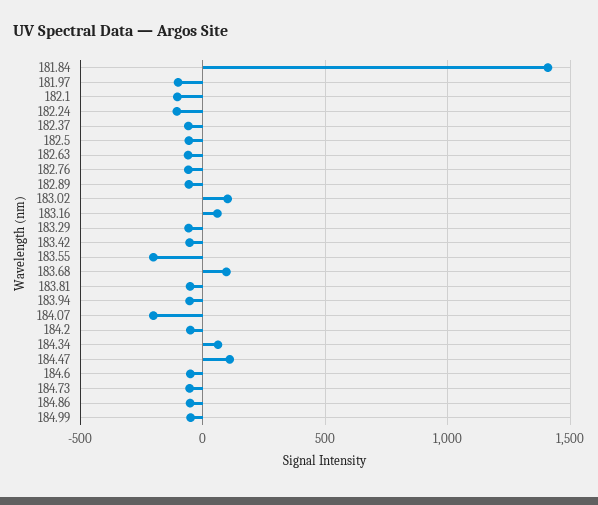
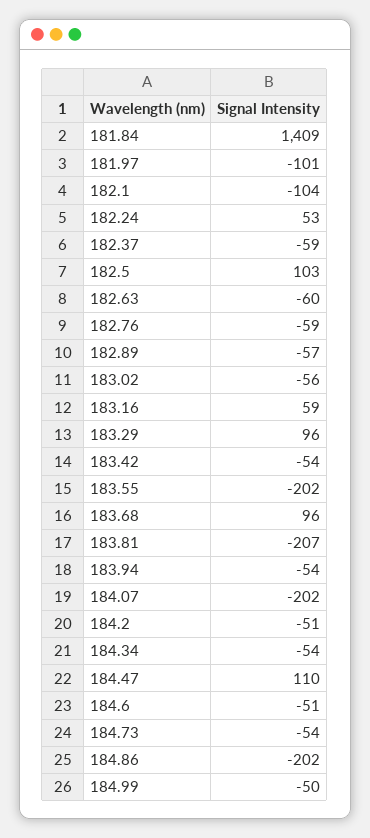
  {
    "181.84": 1409,
    "181.97": -101,
    "182.1": -104,
-   "182.24": -100,
+   "182.24": 53,
    "182.37": -59,
-   "182.5": -50,
+   "182.5": 103,
    "182.63": -60,
    "182.76": -59,
    "182.89": -57,
-   "183.02": 100,
+   "183.02": -56,
    "183.16": 59,
-   "183.29": -50,
+   "183.29": 96,
    "183.42": -54,
    "183.55": -202,
    "183.68": 96,
-   "183.81": -50,
+   "183.81": -207,
    "183.94": -54,
    "184.07": -202,
    "184.2": -51,
-   "184.34": 50,
+   "184.34": -54,
    "184.47": 110,
    "184.6": -51,
    "184.73": -54,
-   "184.86": -50,
+   "184.86": -202,
    "184.99": -50
  }

